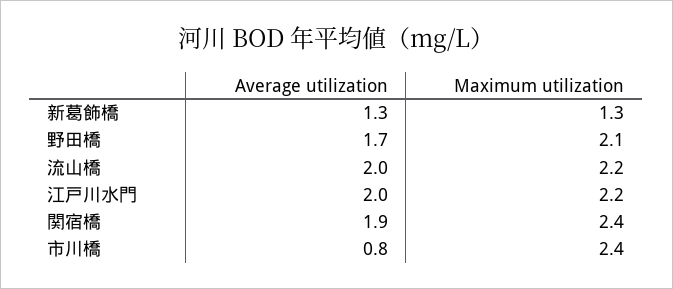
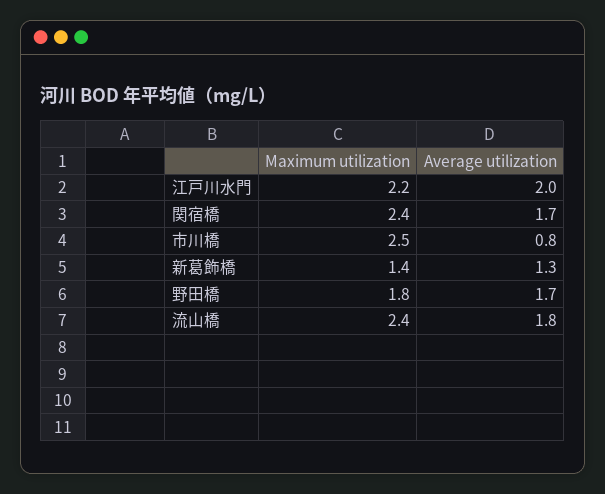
  {
    "Average utilization": {
      "新葛飾橋": 1.3,
      "野田橋": 1.7,
-     "流山橋": 2,
+     "流山橋": 1.8,
      "江戸川水門": 2,
-     "関宿橋": 1.9,
+     "関宿橋": 1.7,
      "市川橋": 0.8
    },
    "Maximum utilization": {
-     "新葛飾橋": 1.3,
+     "新葛飾橋": 1.4,
-     "野田橋": 2.1,
+     "野田橋": 1.8,
-     "流山橋": 2.2,
+     "流山橋": 2.4,
      "江戸川水門": 2.2,
      "関宿橋": 2.4,
-     "市川橋": 2.4
+     "市川橋": 2.5
    }
  }

